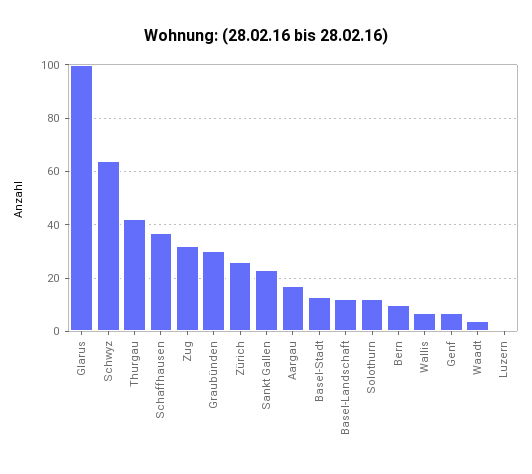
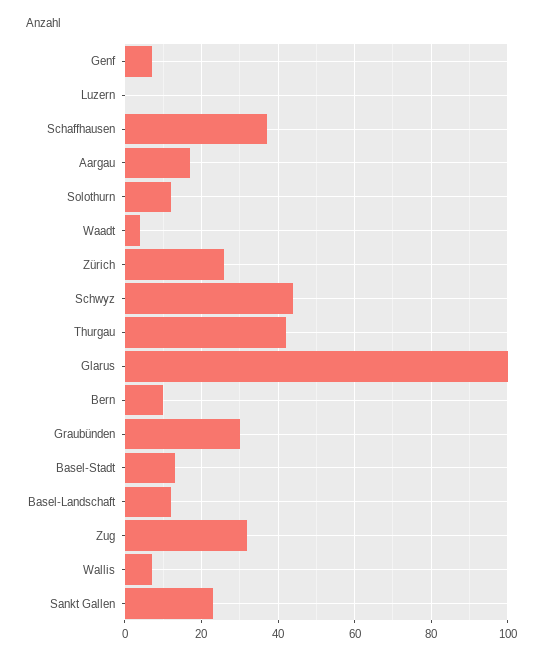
  {
    "Glarus": 100,
-   "Schwyz": 65,
+   "Schwyz": 45,
    "Thurgau": 40,
    "Schaffhausen": 35,
    "Zug": 30,
    "Graubünden": 30,
    "Zürich": 25,
    "Sankt Gallen": 25,
    "Aargau": 15,
    "Basel-Stadt": 15,
    "Basel-Landschaft": 10,
    "Solothurn": 10,
    "Bern": 10,
    "Wallis": 5,
    "Genf": 5,
    "Waadt": 5,
    "Luzern": 0
  }

